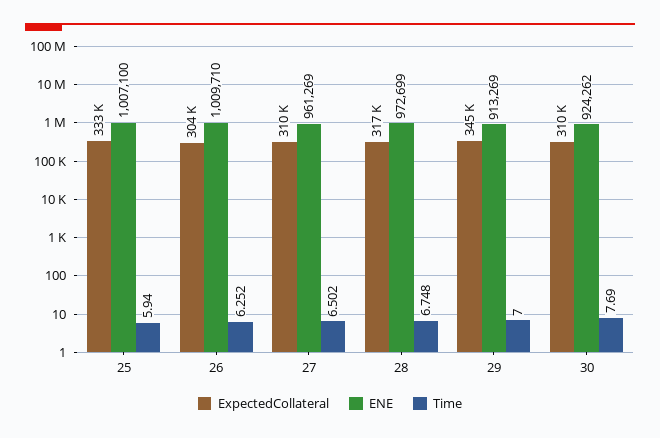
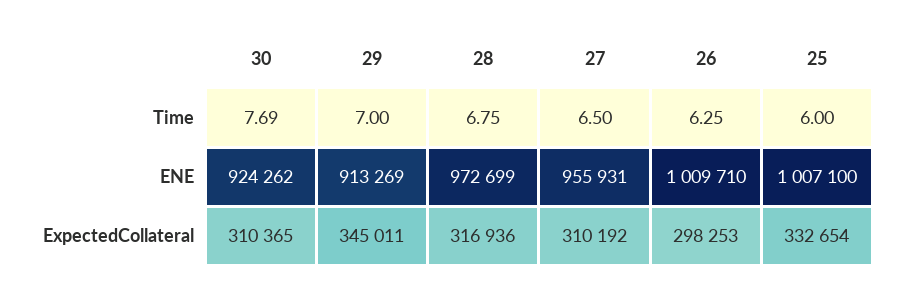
  {
    "ExpectedCollateral": {
      "25": 332654,
-     "26": 304000,
+     "26": 298253,
      "27": 310192,
      "28": 316936,
      "29": 345011,
      "30": 310365
    },
    "ENE": {
      "25": 1007100,
      "26": 1009710,
-     "27": 961269,
+     "27": 955931,
      "28": 972699,
      "29": 913269,
      "30": 924262
    },
    "Time": {
-     "25": 5.94,
+     "25": 6,
      "26": 6.252,
      "27": 6.502,
      "28": 6.748,
      "29": 7,
      "30": 7.69
    }
  }

